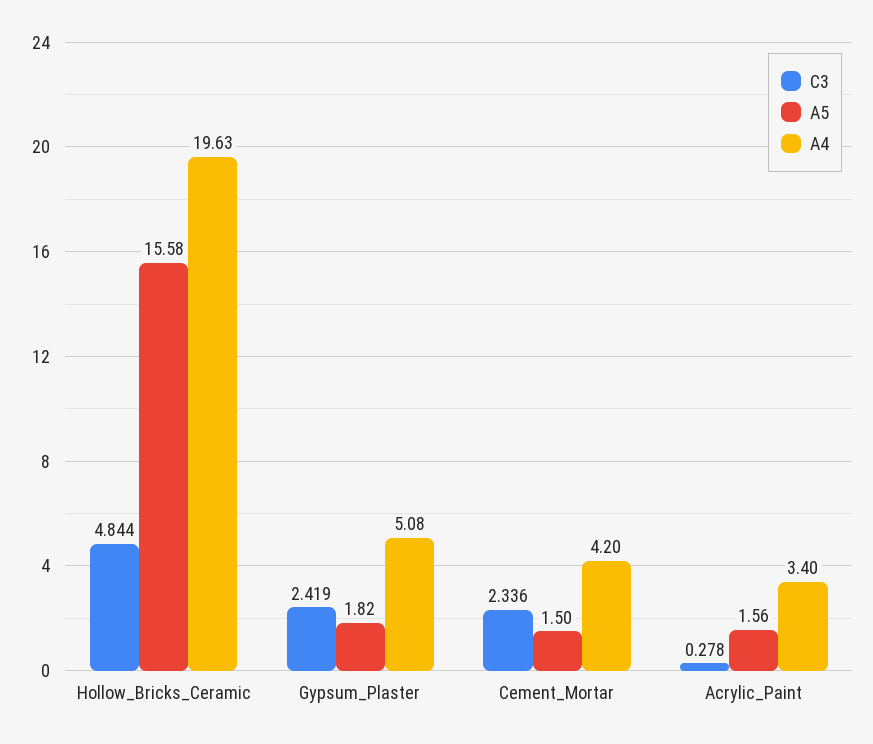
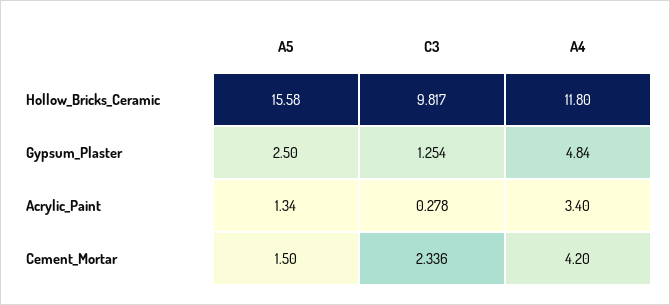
  {
    "C3": {
-     "Hollow_Bricks_Ceramic": 4.844,
+     "Hollow_Bricks_Ceramic": 9.817,
-     "Gypsum_Plaster": 2.419,
+     "Gypsum_Plaster": 1.254,
      "Cement_Mortar": 2.336,
      "Acrylic_Paint": 0.278
    },
    "A5": {
      "Hollow_Bricks_Ceramic": 15.58,
-     "Gypsum_Plaster": 1.82,
+     "Gypsum_Plaster": 2.5,
      "Cement_Mortar": 1.5,
-     "Acrylic_Paint": 1.56
+     "Acrylic_Paint": 1.34
    },
    "A4": {
-     "Hollow_Bricks_Ceramic": 19.63,
+     "Hollow_Bricks_Ceramic": 11.8,
-     "Gypsum_Plaster": 5.08,
+     "Gypsum_Plaster": 4.84,
      "Cement_Mortar": 4.2,
      "Acrylic_Paint": 3.4
    }
  }

